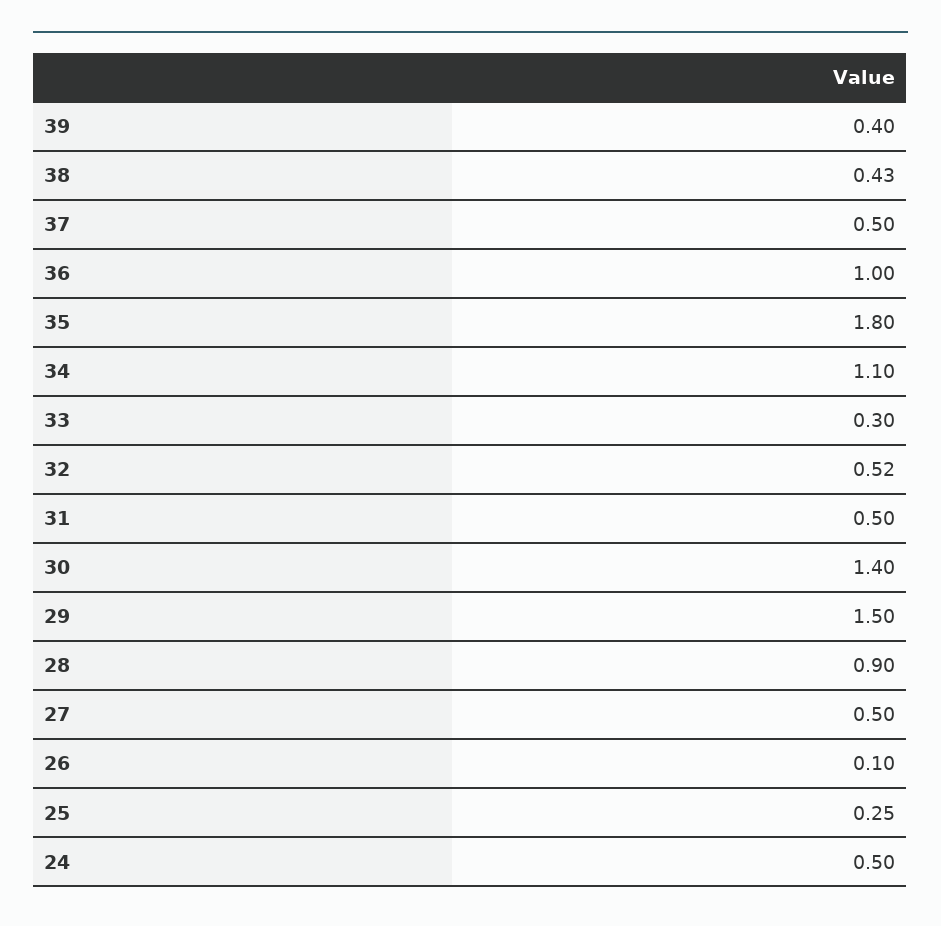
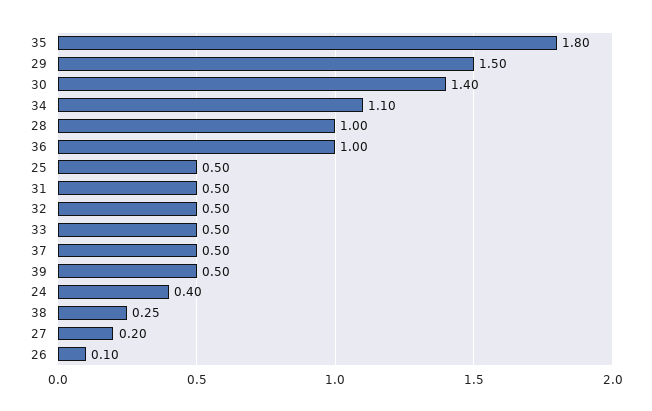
  {
-   "39": 0.4,
+   "39": 0.5,
-   "38": 0.43,
+   "38": 0.25,
    "37": 0.5,
    "36": 1,
    "35": 1.8,
    "34": 1.1,
-   "33": 0.3,
+   "33": 0.5,
-   "32": 0.52,
+   "32": 0.5,
    "31": 0.5,
    "30": 1.4,
    "29": 1.5,
-   "28": 0.9,
+   "28": 1,
-   "27": 0.5,
+   "27": 0.2,
    "26": 0.1,
-   "25": 0.25,
+   "25": 0.5,
-   "24": 0.5
+   "24": 0.4
  }

